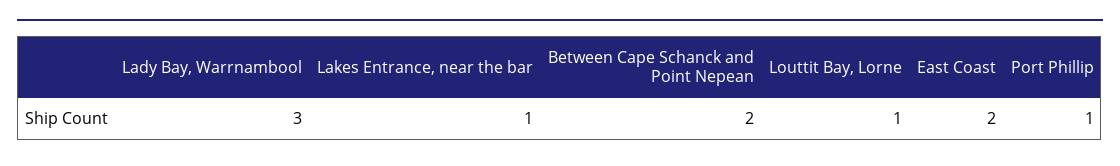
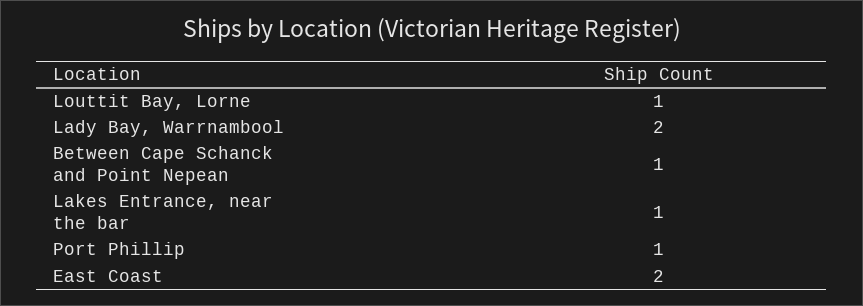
  {
-   "Lady Bay, Warrnambool": 3,
+   "Lady Bay, Warrnambool": 2,
    "Lakes Entrance, near the bar": 1,
-   "Between Cape Schanck and Point Nepean": 2,
+   "Between Cape Schanck and Point Nepean": 1,
    "Louttit Bay, Lorne": 1,
    "East Coast": 2,
    "Port Phillip": 1
  }

